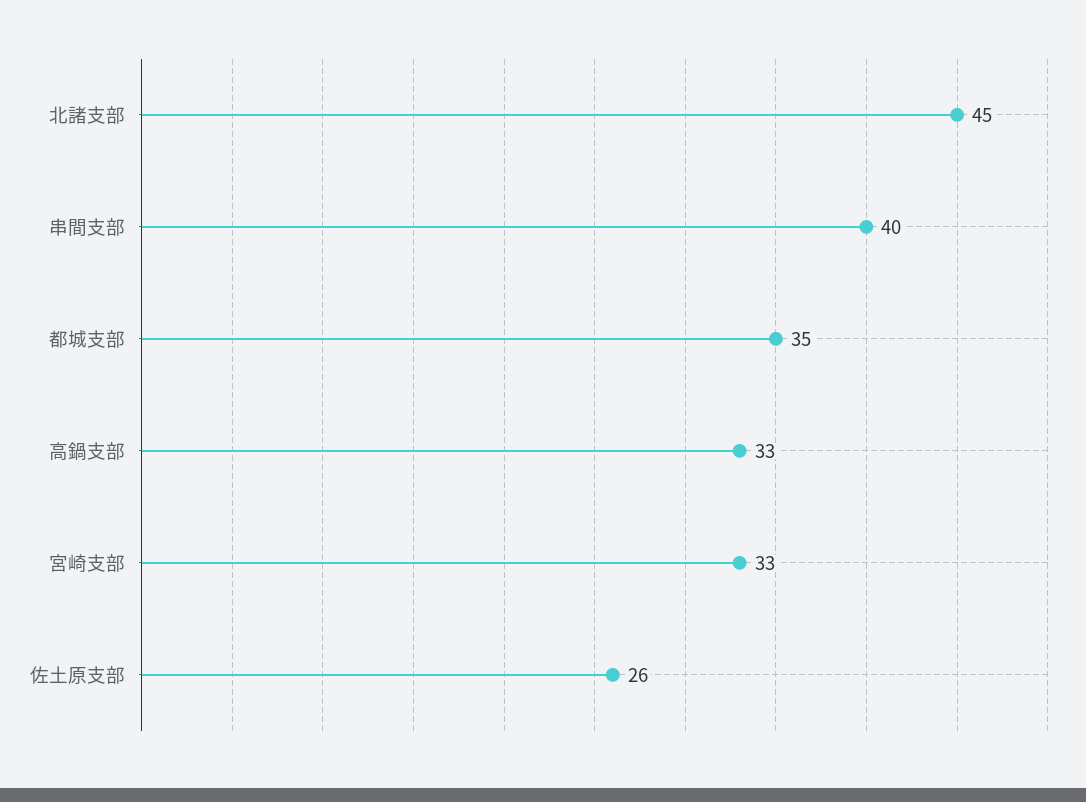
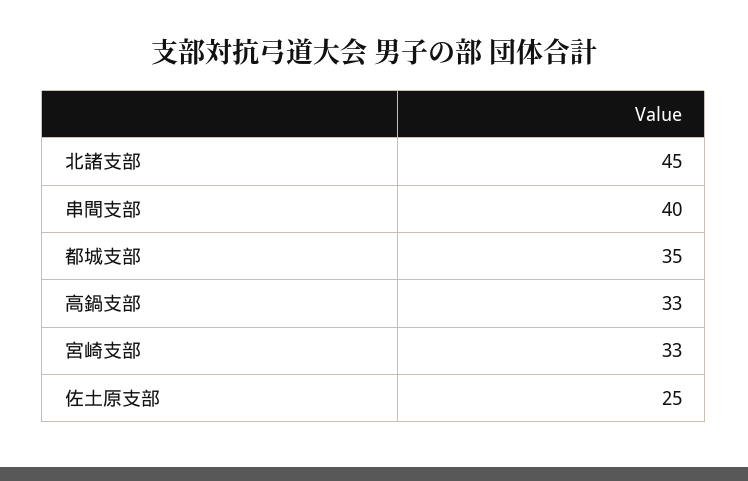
  {
    "北諸支部": 45,
    "串間支部": 40,
    "都城支部": 35,
    "高鍋支部": 33,
    "宮崎支部": 33,
-   "佐土原支部": 26
+   "佐土原支部": 25
  }

